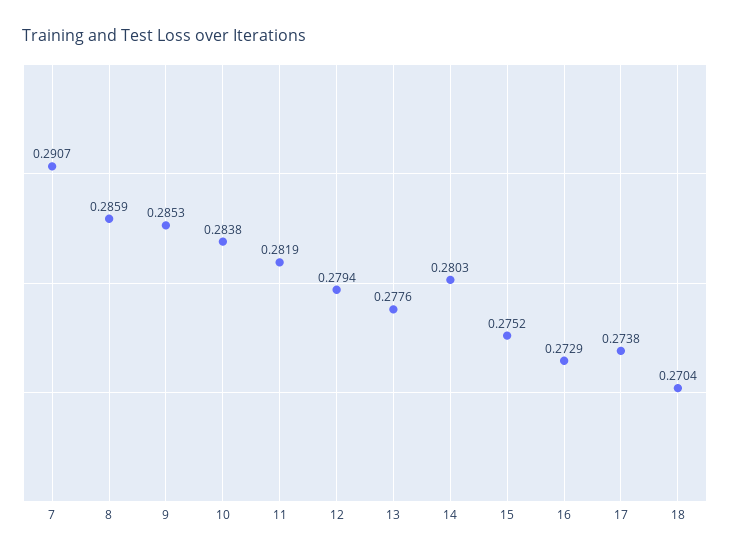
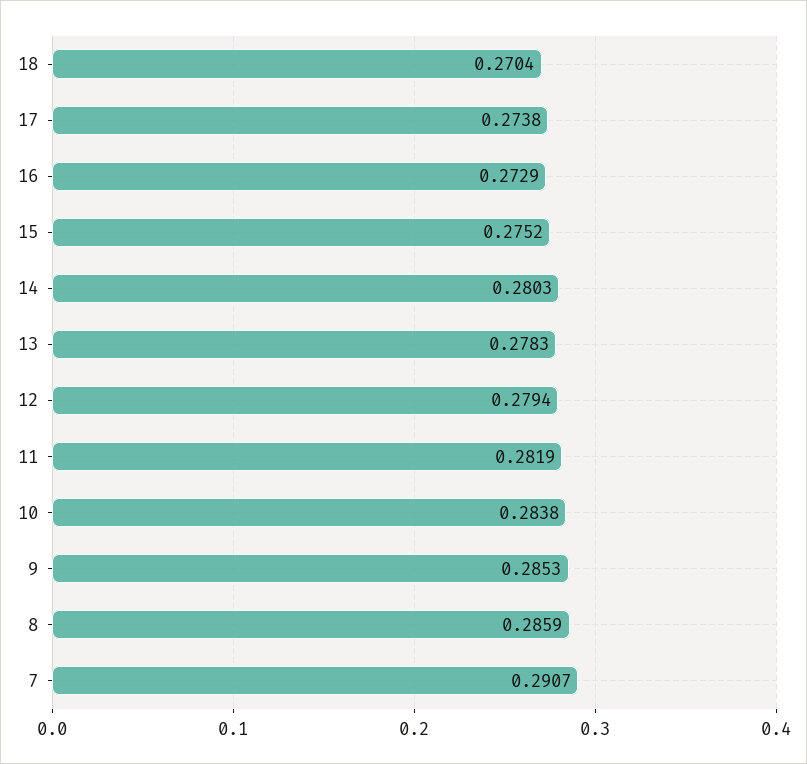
  {
    "7": 0.2907,
    "8": 0.2859,
    "9": 0.2853,
    "10": 0.2838,
    "11": 0.2819,
    "12": 0.2794,
-   "13": 0.2776,
+   "13": 0.2783,
    "14": 0.2803,
    "15": 0.2752,
    "16": 0.2729,
    "17": 0.2738,
    "18": 0.2704
  }

